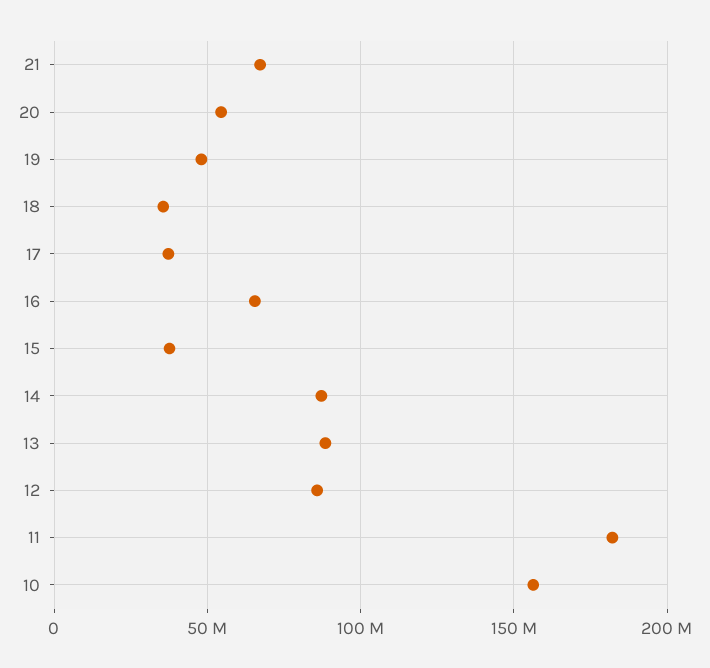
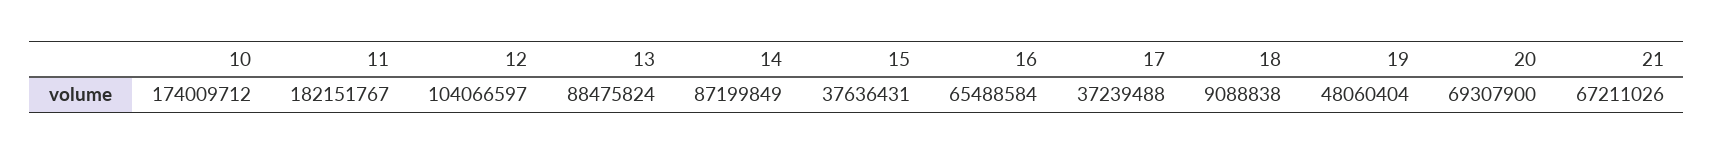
  {
    "21": 67211026,
-   "20": 55000000,
+   "20": 69307900,
    "19": 48060404,
-   "18": 35000000,
+   "18": 9088838,
    "17": 37239488,
    "16": 65488584,
    "15": 37636431,
    "14": 87199849,
    "13": 88475824,
-   "12": 85000000,
+   "12": 104066597,
    "11": 182151767,
-   "10": 155000000
+   "10": 174009712
  }

